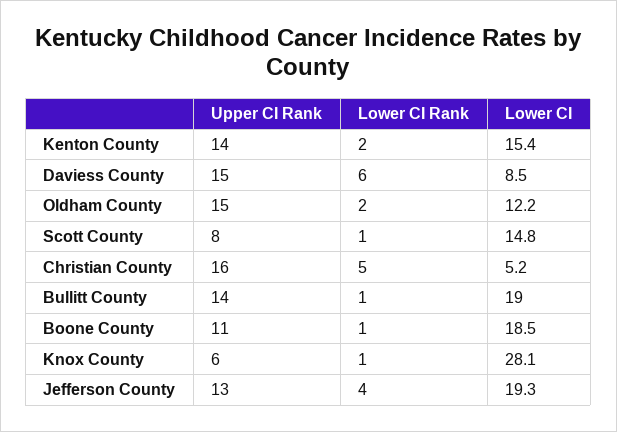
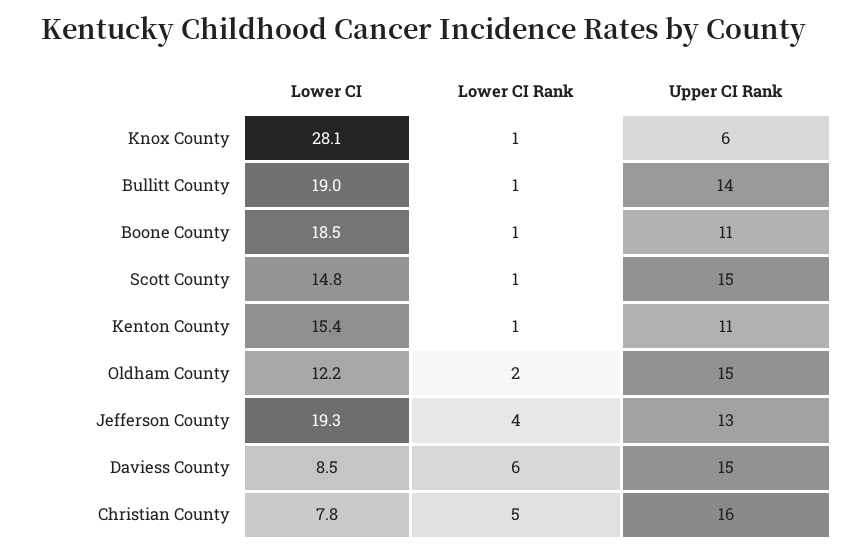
  {
    "Upper CI Rank": {
-     "Kenton County": 14,
+     "Kenton County": 11,
      "Daviess County": 15,
      "Oldham County": 15,
-     "Scott County": 8,
+     "Scott County": 15,
      "Christian County": 16,
      "Bullitt County": 14,
      "Boone County": 11,
      "Knox County": 6,
      "Jefferson County": 13
    },
    "Lower CI Rank": {
-     "Kenton County": 2,
+     "Kenton County": 1,
      "Daviess County": 6,
      "Oldham County": 2,
      "Scott County": 1,
      "Christian County": 5,
      "Bullitt County": 1,
      "Boone County": 1,
      "Knox County": 1,
      "Jefferson County": 4
    },
    "Lower CI": {
      "Kenton County": 15.4,
      "Daviess County": 8.5,
      "Oldham County": 12.2,
      "Scott County": 14.8,
-     "Christian County": 5.2,
+     "Christian County": 7.8,
      "Bullitt County": 19,
      "Boone County": 18.5,
      "Knox County": 28.1,
      "Jefferson County": 19.3
    }
  }

